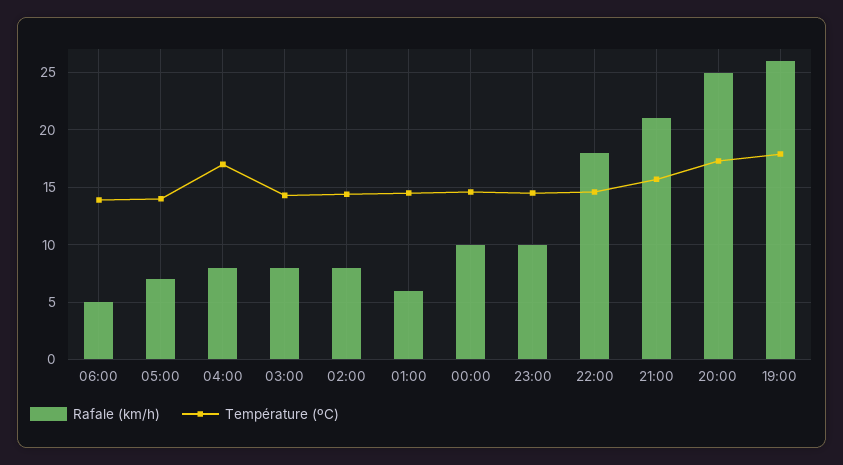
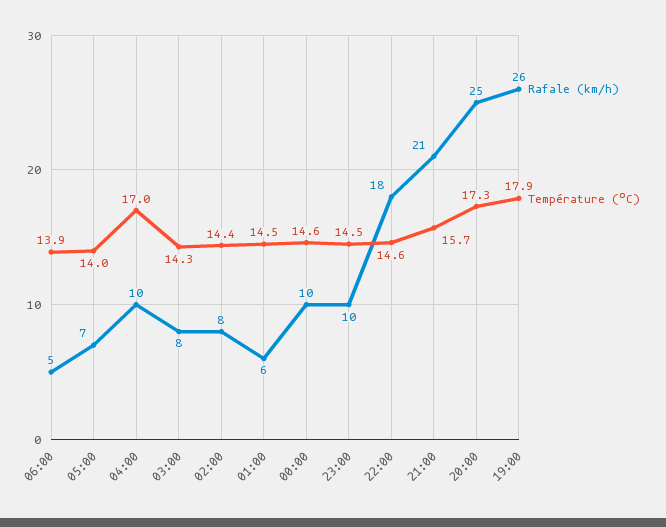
  {
    "Rafale (km/h)": {
      "06:00": 5,
      "05:00": 7,
-     "04:00": 8,
+     "04:00": 10,
      "03:00": 8,
      "02:00": 8,
      "01:00": 6,
      "00:00": 10,
      "23:00": 10,
      "22:00": 18,
      "21:00": 21,
      "20:00": 25,
      "19:00": 26
    },
    "Température (ºC)": {
      "06:00": 13.9,
      "05:00": 14,
      "04:00": 17,
      "03:00": 14.3,
      "02:00": 14.4,
      "01:00": 14.5,
      "00:00": 14.6,
      "23:00": 14.5,
      "22:00": 14.6,
      "21:00": 15.7,
      "20:00": 17.3,
      "19:00": 17.9
    }
  }

